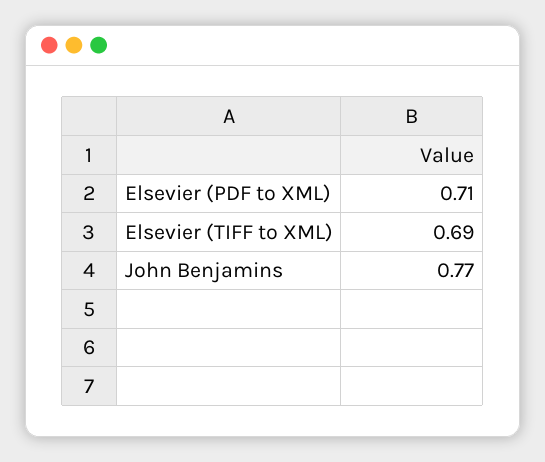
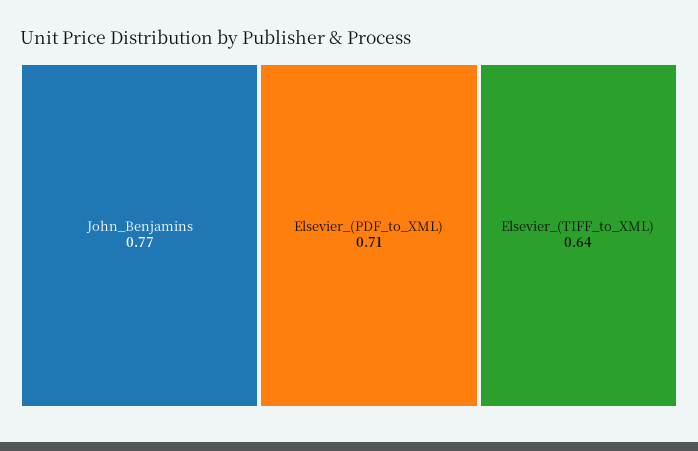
  {
    "Elsevier (PDF to XML)": 0.71,
-   "Elsevier (TIFF to XML)": 0.69,
+   "Elsevier (TIFF to XML)": 0.64,
    "John Benjamins": 0.77
  }

